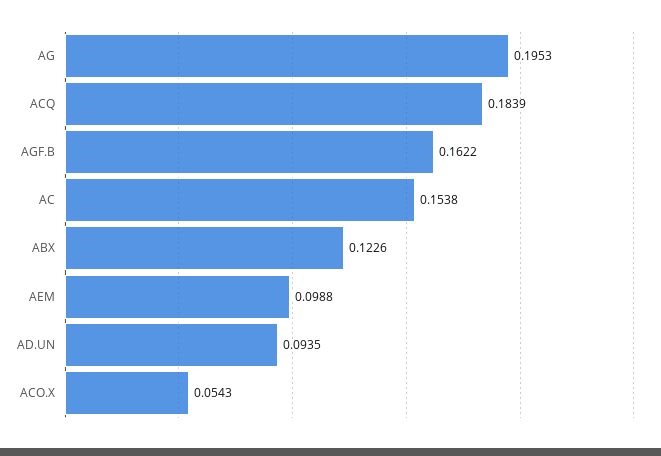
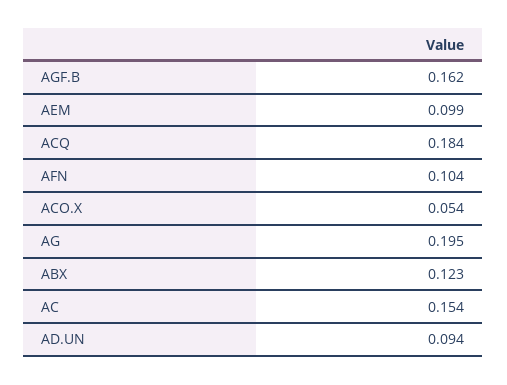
  {
    "AG": 0.1953,
    "ACQ": 0.1839,
    "AGF.B": 0.1622,
    "AC": 0.1538,
    "ABX": 0.1226,
    "AEM": 0.0988,
    "AD.UN": 0.0935,
-   "ACO.X": 0.0543
+   "ACO.X": 0.0543,
+   "AFN": 0.104
  }

